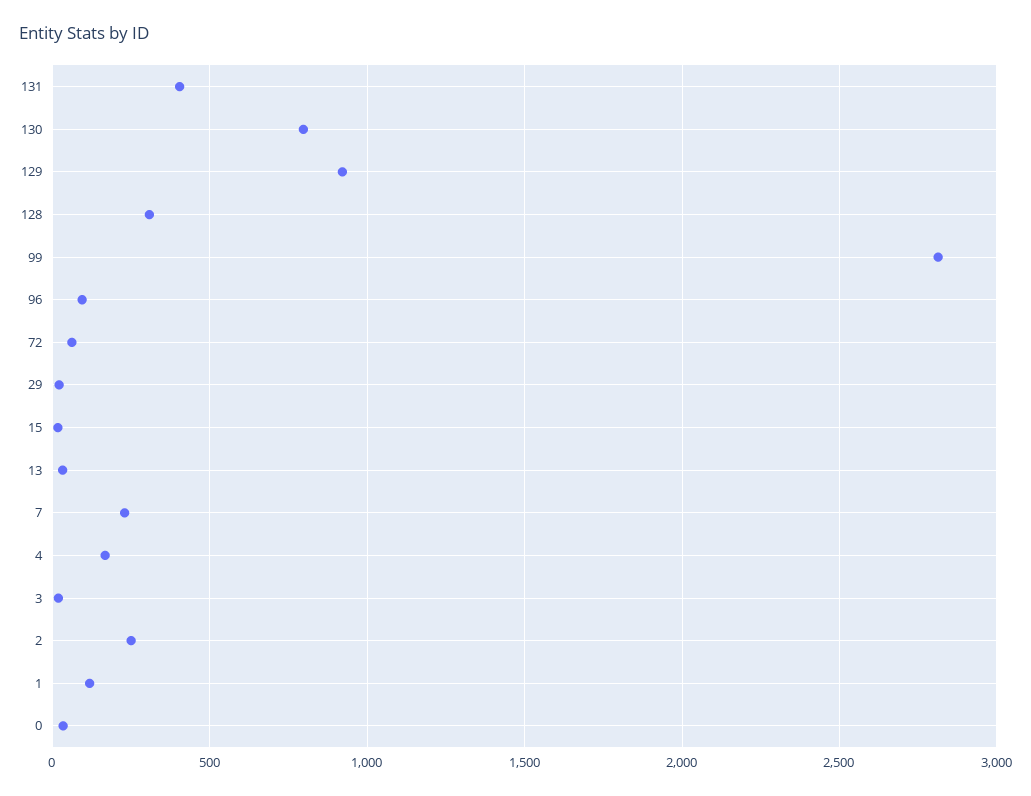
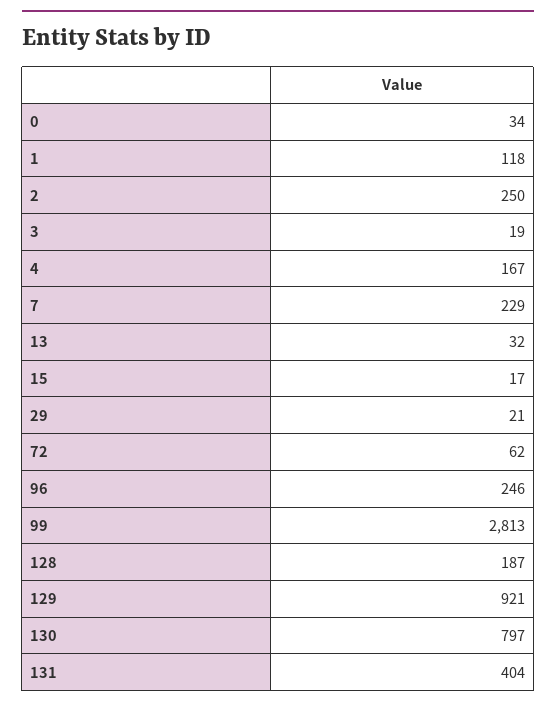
  {
    "131": 404,
    "130": 797,
    "129": 921,
-   "128": 300,
+   "128": 187,
    "99": 2813,
-   "96": 100,
+   "96": 246,
    "72": 62,
    "29": 21,
    "15": 17,
    "13": 32,
    "7": 229,
    "4": 167,
    "3": 19,
    "2": 250,
    "1": 118,
    "0": 34
  }

